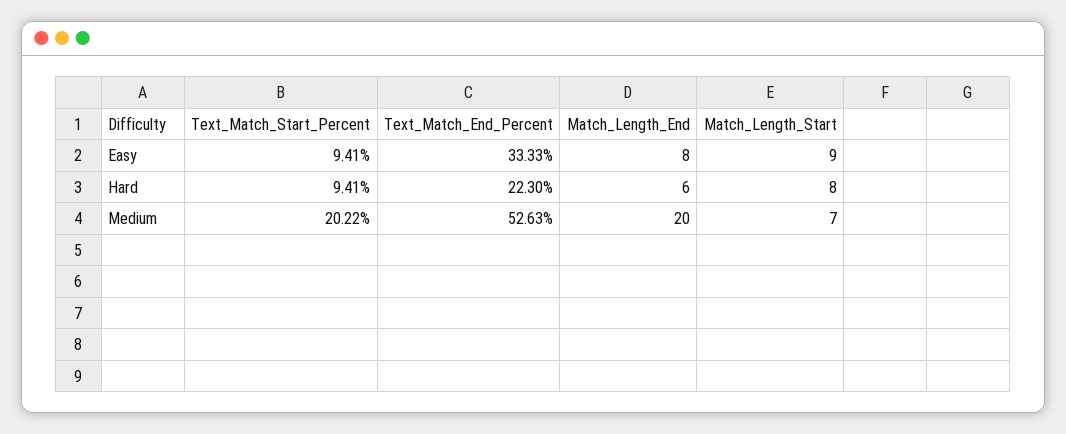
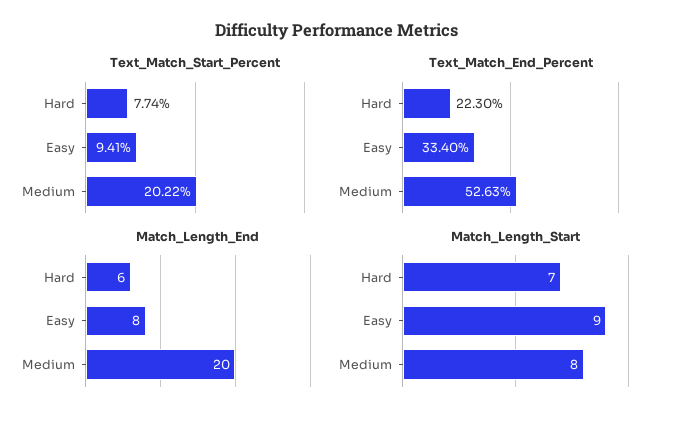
  {
    "Text_Match_Start_Percent": {
      "Easy": 9.41,
-     "Hard": 9.41,
+     "Hard": 7.74,
      "Medium": 20.22
    },
    "Text_Match_End_Percent": {
-     "Easy": 33.33,
+     "Easy": 33.4,
      "Hard": 22.3,
      "Medium": 52.63
    },
    "Match_Length_End": {
      "Easy": 8,
      "Hard": 6,
      "Medium": 20
    },
    "Match_Length_Start": {
      "Easy": 9,
-     "Hard": 8,
+     "Hard": 7,
-     "Medium": 7
+     "Medium": 8
    }
  }

